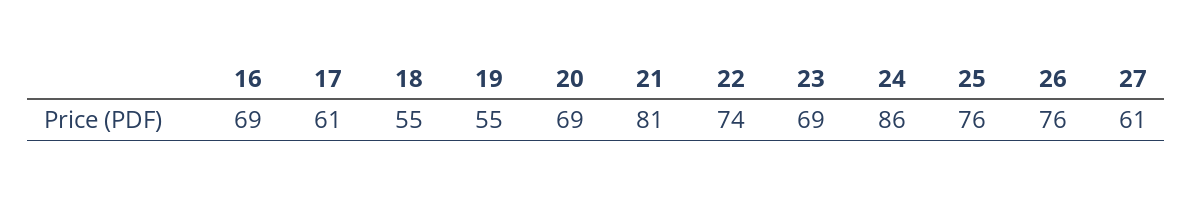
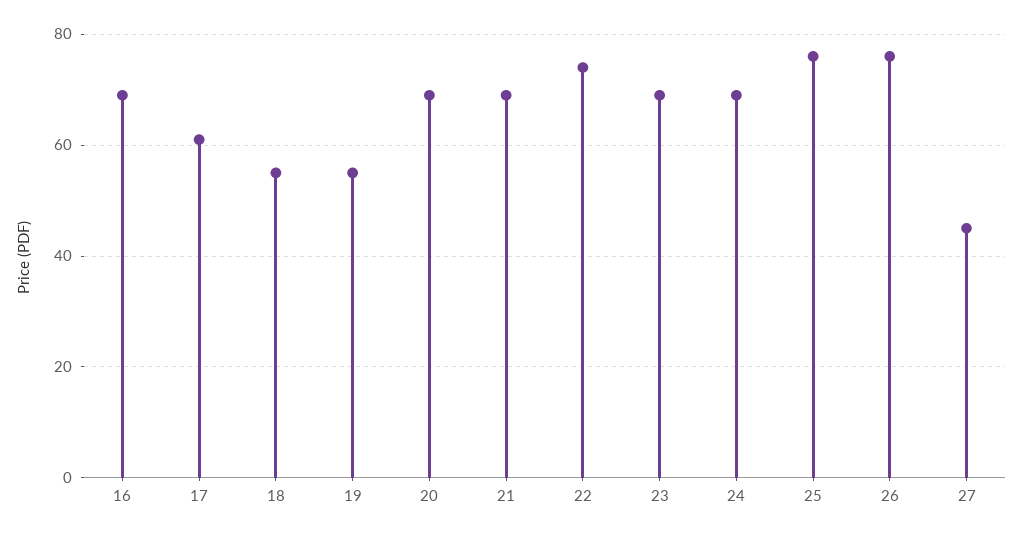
  {
    "16": 69,
    "17": 61,
    "18": 55,
    "19": 55,
    "20": 69,
-   "21": 81,
+   "21": 70,
    "22": 74,
    "23": 69,
-   "24": 86,
+   "24": 70,
    "25": 76,
    "26": 76,
-   "27": 61
+   "27": 45
  }

